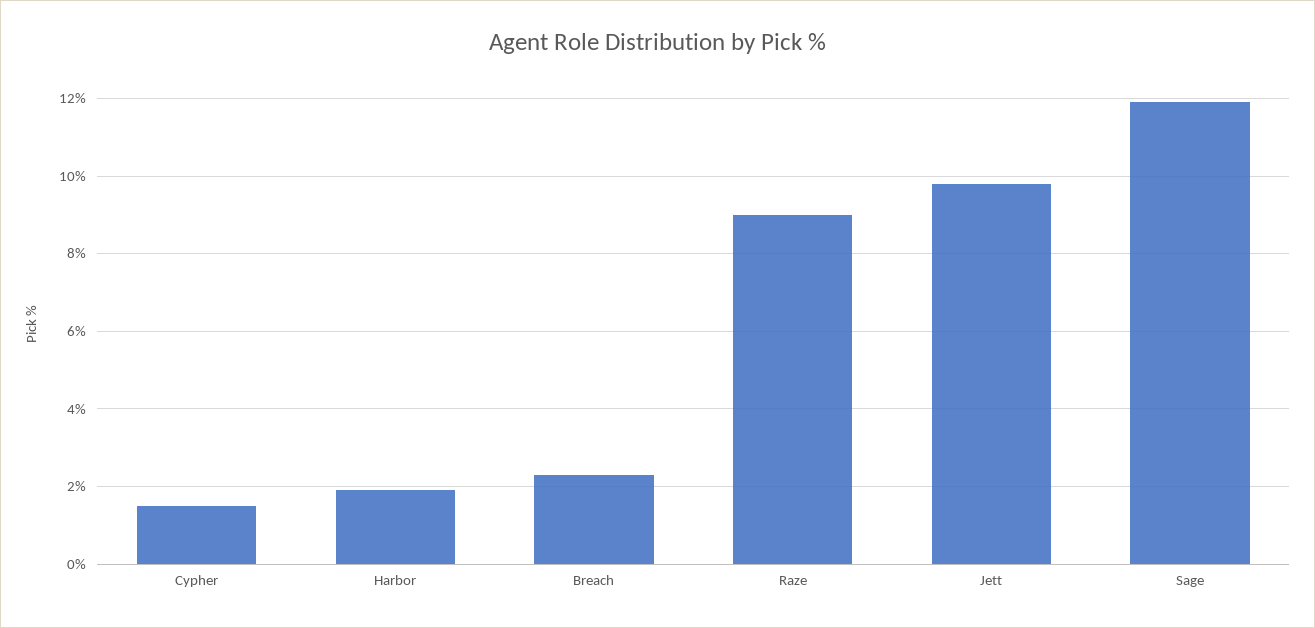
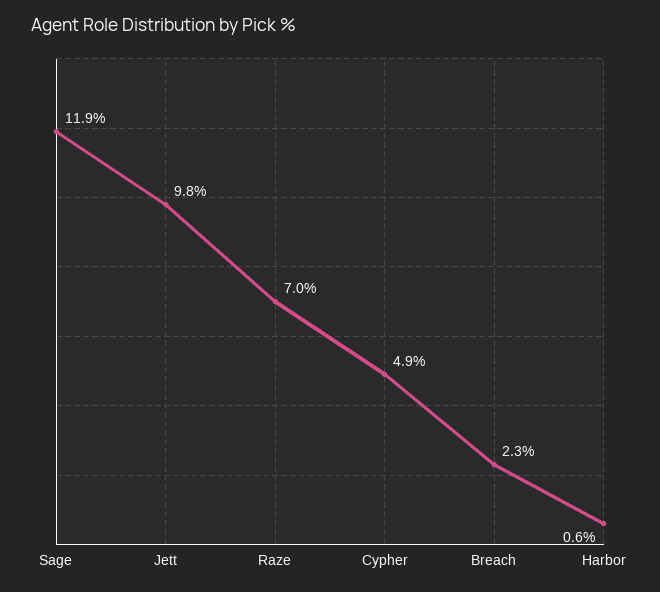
  {
-   "Cypher": 1.5,
+   "Cypher": 4.9,
-   "Harbor": 2,
+   "Harbor": 0.6,
    "Breach": 2.3,
-   "Raze": 9,
+   "Raze": 7,
    "Jett": 9.8,
    "Sage": 11.9
  }

